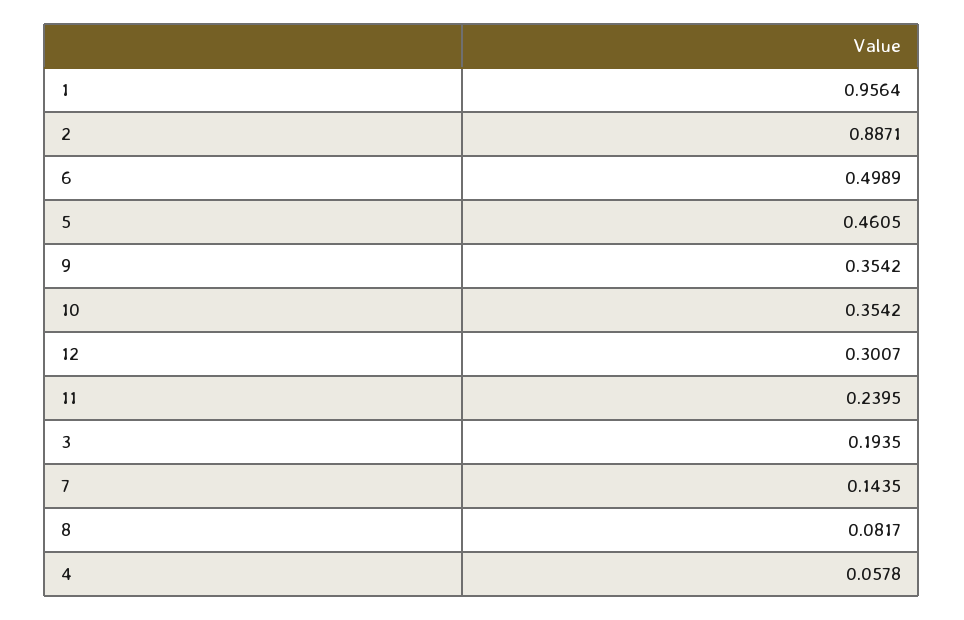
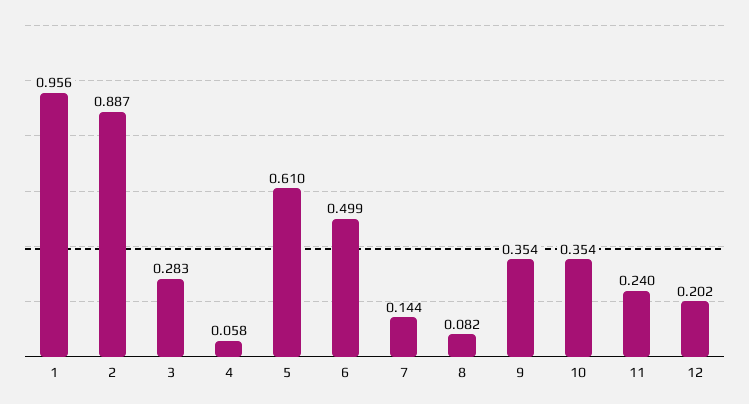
  {
    "1": 0.9564,
    "2": 0.8871,
    "6": 0.4989,
-   "5": 0.4605,
+   "5": 0.61,
    "9": 0.3542,
    "10": 0.3542,
-   "12": 0.3007,
+   "12": 0.202,
    "11": 0.2395,
-   "3": 0.1935,
+   "3": 0.283,
    "7": 0.1435,
    "8": 0.0817,
    "4": 0.0578
  }

